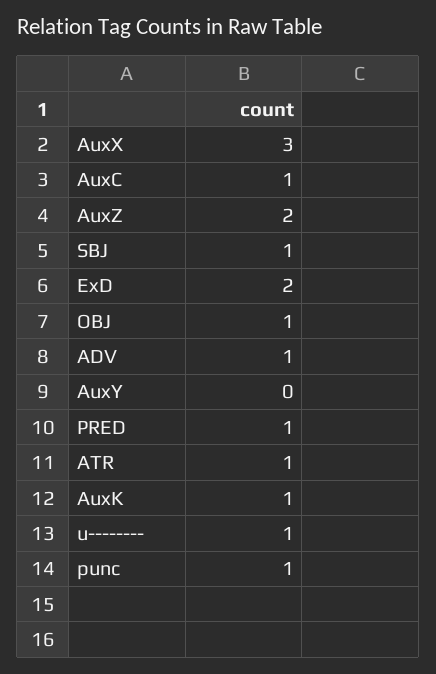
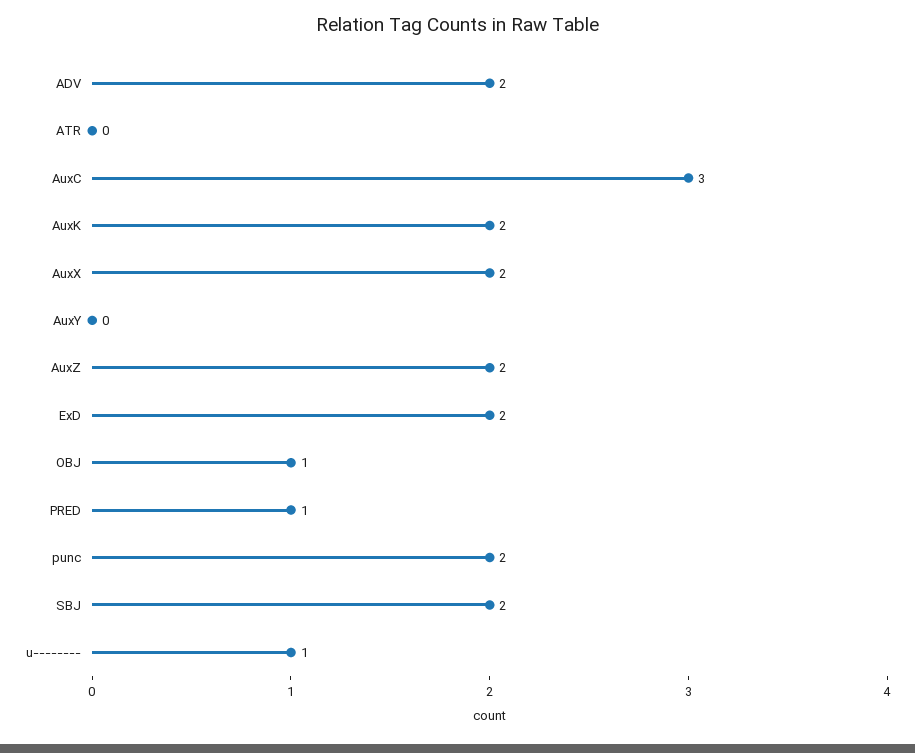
  {
-   "AuxX": 3,
+   "AuxX": 2,
-   "AuxC": 1,
+   "AuxC": 3,
    "AuxZ": 2,
-   "SBJ": 1,
+   "SBJ": 2,
    "ExD": 2,
    "OBJ": 1,
-   "ADV": 1,
+   "ADV": 2,
    "AuxY": 0,
    "PRED": 1,
-   "ATR": 1,
+   "ATR": 0,
-   "AuxK": 1,
+   "AuxK": 2,
    "u--------": 1,
-   "punc": 1
+   "punc": 2
  }

